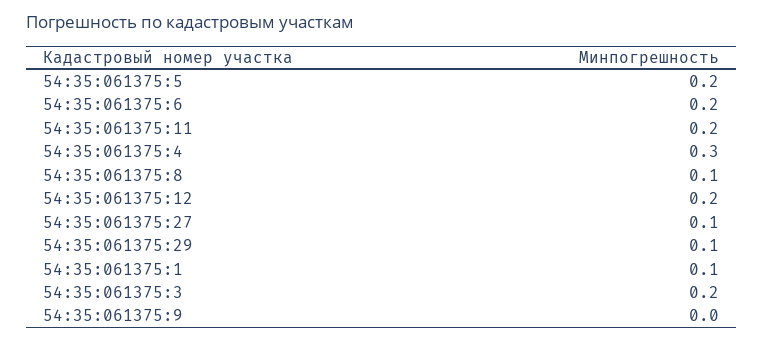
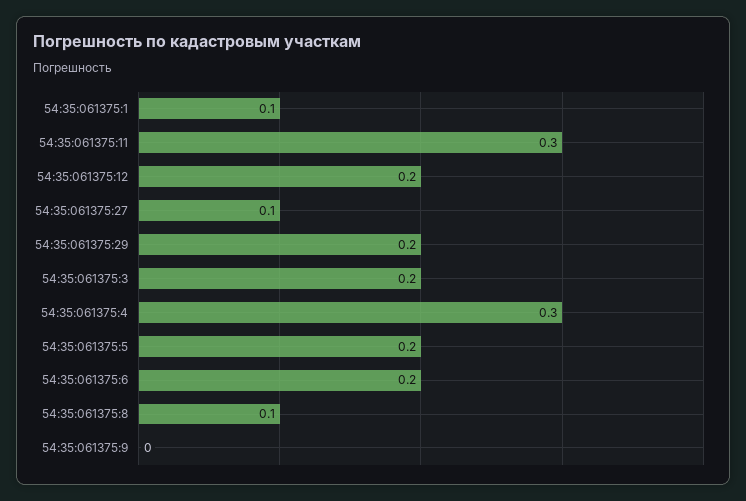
  {
    "54:35:061375:5": 0.2,
    "54:35:061375:6": 0.2,
-   "54:35:061375:11": 0.2,
+   "54:35:061375:11": 0.3,
    "54:35:061375:4": 0.3,
    "54:35:061375:8": 0.1,
    "54:35:061375:12": 0.2,
    "54:35:061375:27": 0.1,
-   "54:35:061375:29": 0.1,
+   "54:35:061375:29": 0.2,
    "54:35:061375:1": 0.1,
    "54:35:061375:3": 0.2,
    "54:35:061375:9": 0
  }

